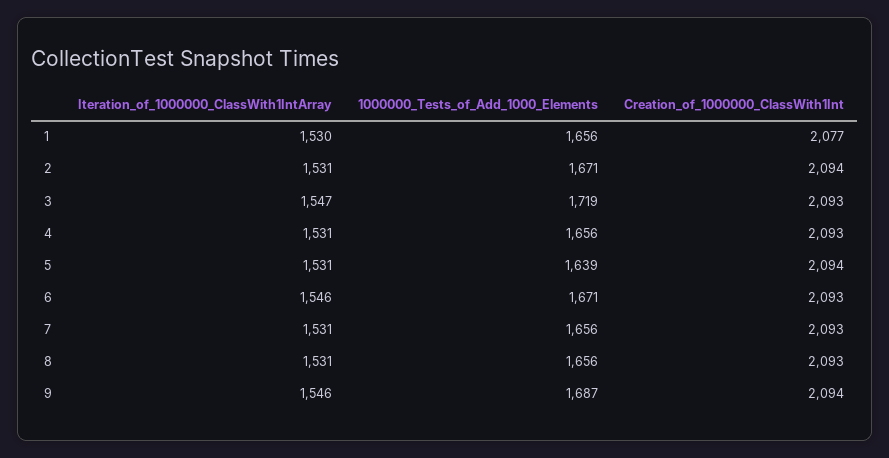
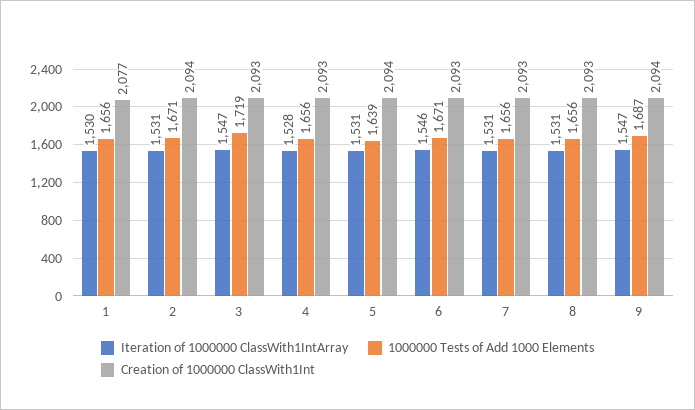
  {
    "Iteration_of_1000000_ClassWith1IntArray": {
      "1": 1530,
      "2": 1531,
      "3": 1547,
-     "4": 1531,
+     "4": 1528,
      "5": 1531,
      "6": 1546,
      "7": 1531,
      "8": 1531,
-     "9": 1546
+     "9": 1547
    },
    "1000000_Tests_of_Add_1000_Elements": {
      "1": 1656,
      "2": 1671,
      "3": 1719,
      "4": 1656,
      "5": 1639,
      "6": 1671,
      "7": 1656,
      "8": 1656,
      "9": 1687
    },
    "Creation_of_1000000_ClassWith1Int": {
      "1": 2077,
      "2": 2094,
      "3": 2093,
      "4": 2093,
      "5": 2094,
      "6": 2093,
      "7": 2093,
      "8": 2093,
      "9": 2094
    }
  }

